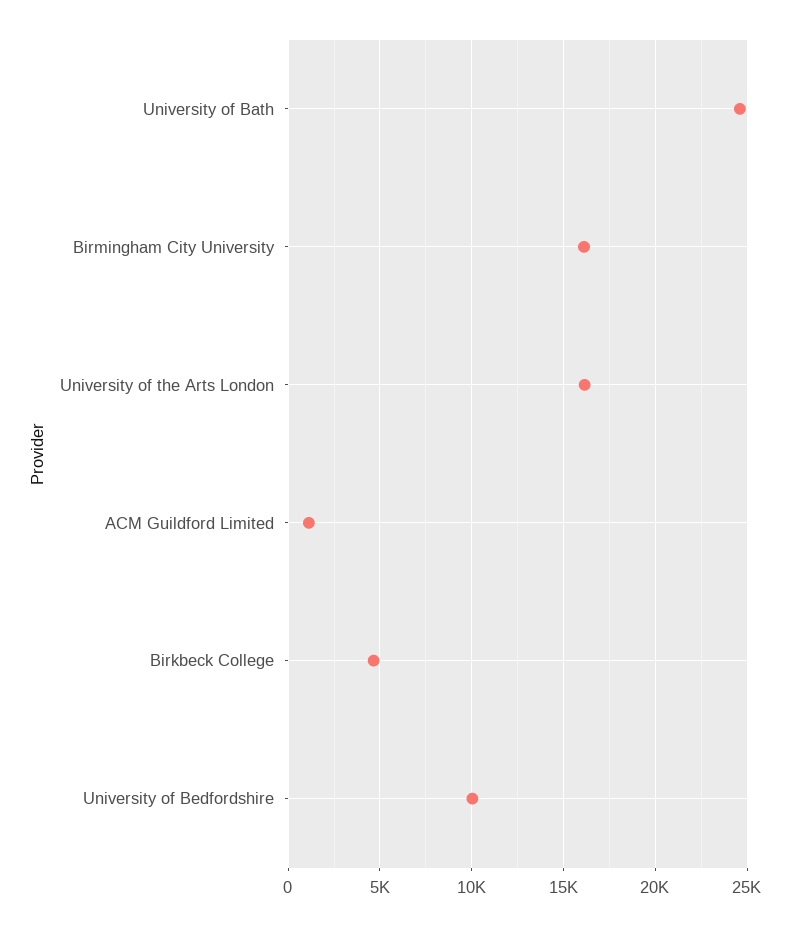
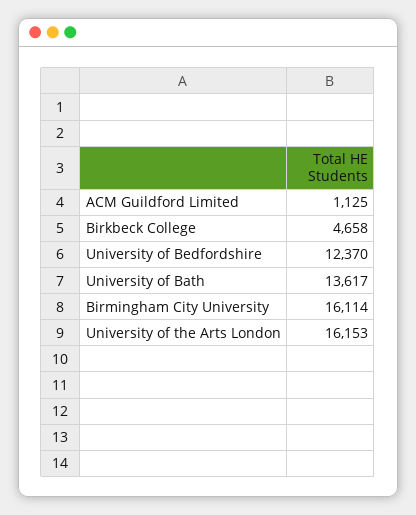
  {
-   "University of Bath": 24500,
+   "University of Bath": 13617,
    "Birmingham City University": 16114,
    "University of the Arts London": 16153,
    "ACM Guildford Limited": 1125,
    "Birkbeck College": 4658,
-   "University of Bedfordshire": 10000
+   "University of Bedfordshire": 12370
  }

